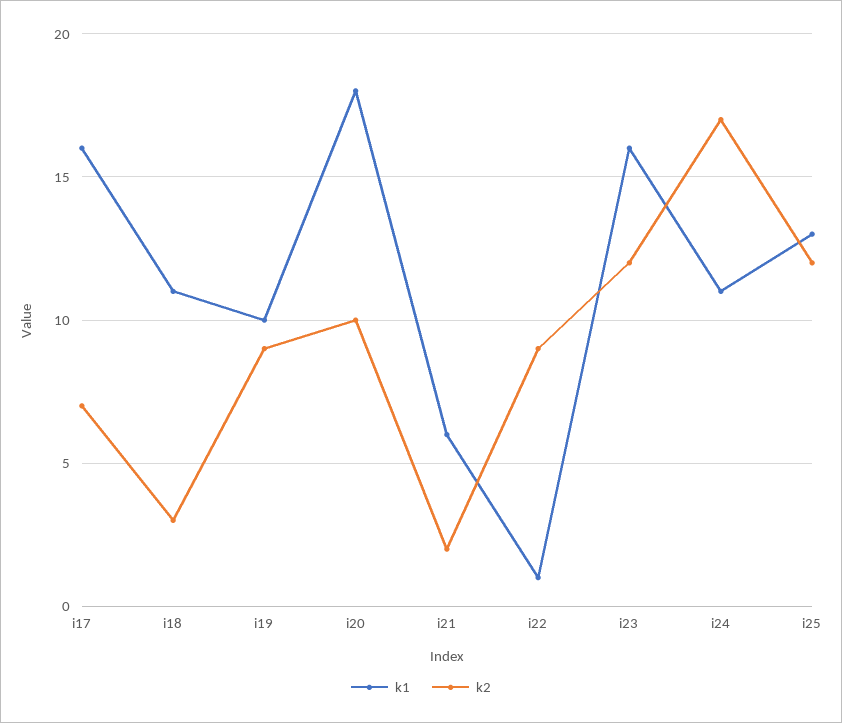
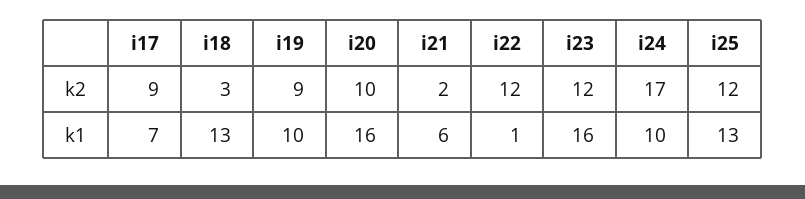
  {
    "k1": {
-     "i17": 16,
+     "i17": 7,
-     "i18": 11,
+     "i18": 13,
      "i19": 10,
-     "i20": 18,
+     "i20": 16,
      "i21": 6,
      "i22": 1,
      "i23": 16,
-     "i24": 11,
+     "i24": 10,
      "i25": 13
    },
    "k2": {
-     "i17": 7,
+     "i17": 9,
      "i18": 3,
      "i19": 9,
      "i20": 10,
      "i21": 2,
-     "i22": 9,
+     "i22": 12,
      "i23": 12,
      "i24": 17,
      "i25": 12
    }
  }

